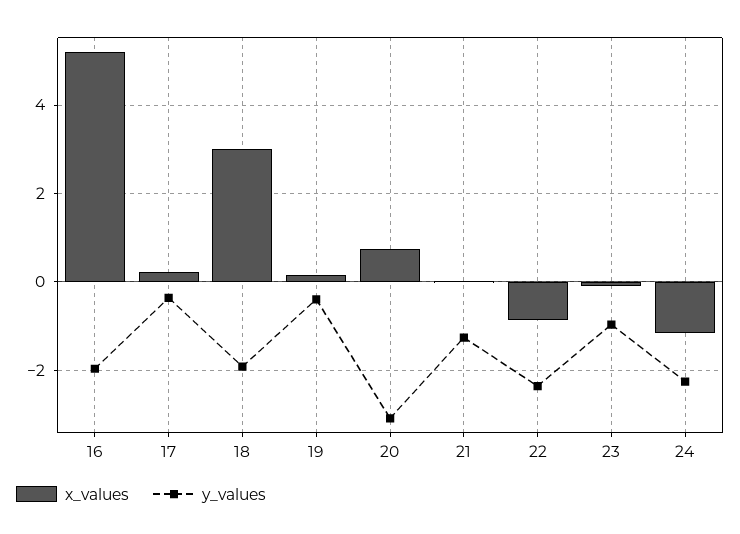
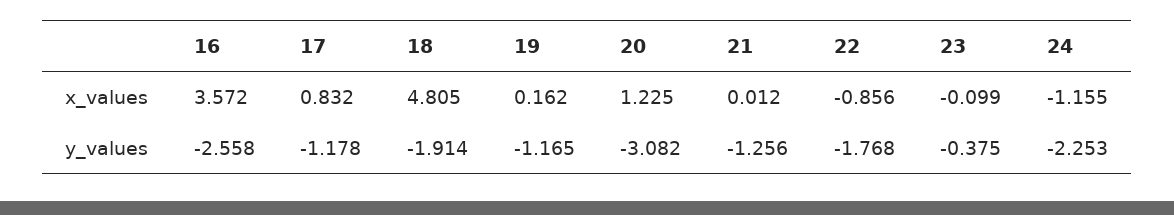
  {
    "x_values": {
-     "16": 5.2,
+     "16": 3.572,
-     "17": 0.2,
+     "17": 0.832,
-     "18": 3,
+     "18": 4.805,
      "19": 0.162,
-     "20": 0.8,
+     "20": 1.225,
      "21": 0.012,
      "22": -0.856,
      "23": -0.099,
      "24": -1.155
    },
    "y_values": {
-     "16": -2,
+     "16": -2.558,
-     "17": -0.4,
+     "17": -1.178,
      "18": -1.914,
-     "19": -0.4,
+     "19": -1.165,
      "20": -3.082,
      "21": -1.256,
-     "22": -2.4,
+     "22": -1.768,
-     "23": -1,
+     "23": -0.375,
      "24": -2.253
    }
  }

